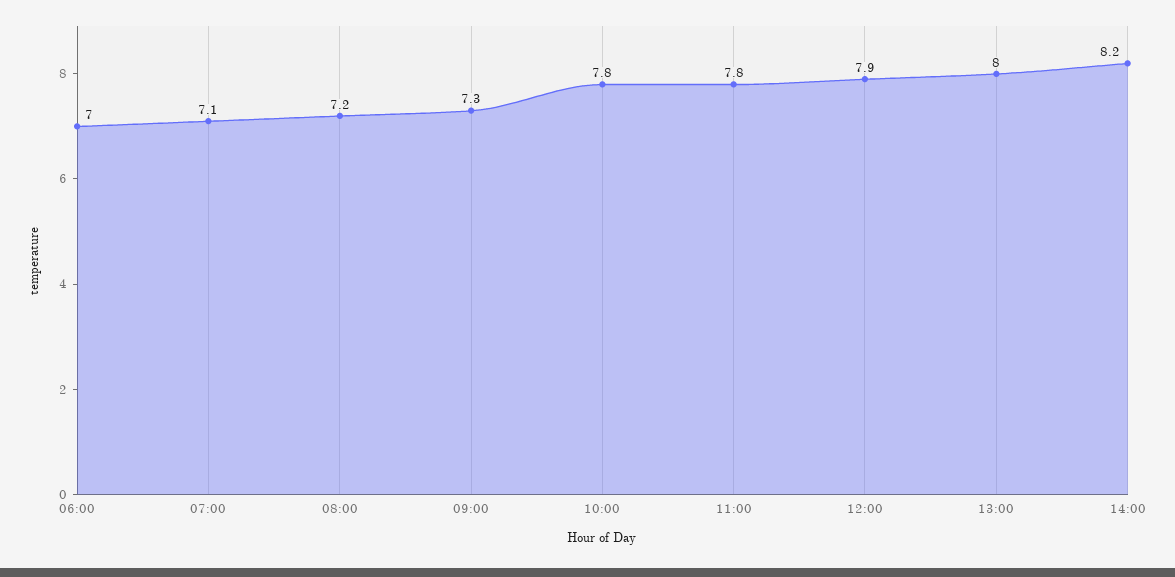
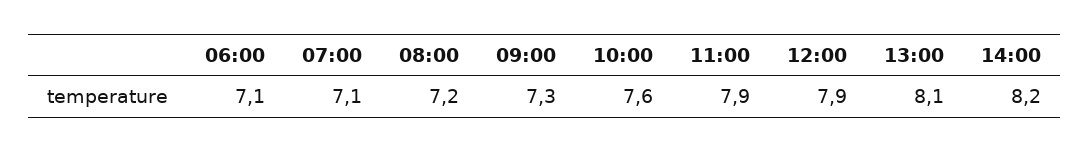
  {
-   "06:00": 7,
+   "06:00": 7.1,
    "07:00": 7.1,
    "08:00": 7.2,
    "09:00": 7.3,
-   "10:00": 7.8,
+   "10:00": 7.6,
-   "11:00": 7.8,
+   "11:00": 7.9,
    "12:00": 7.9,
-   "13:00": 8,
+   "13:00": 8.1,
    "14:00": 8.2
  }

